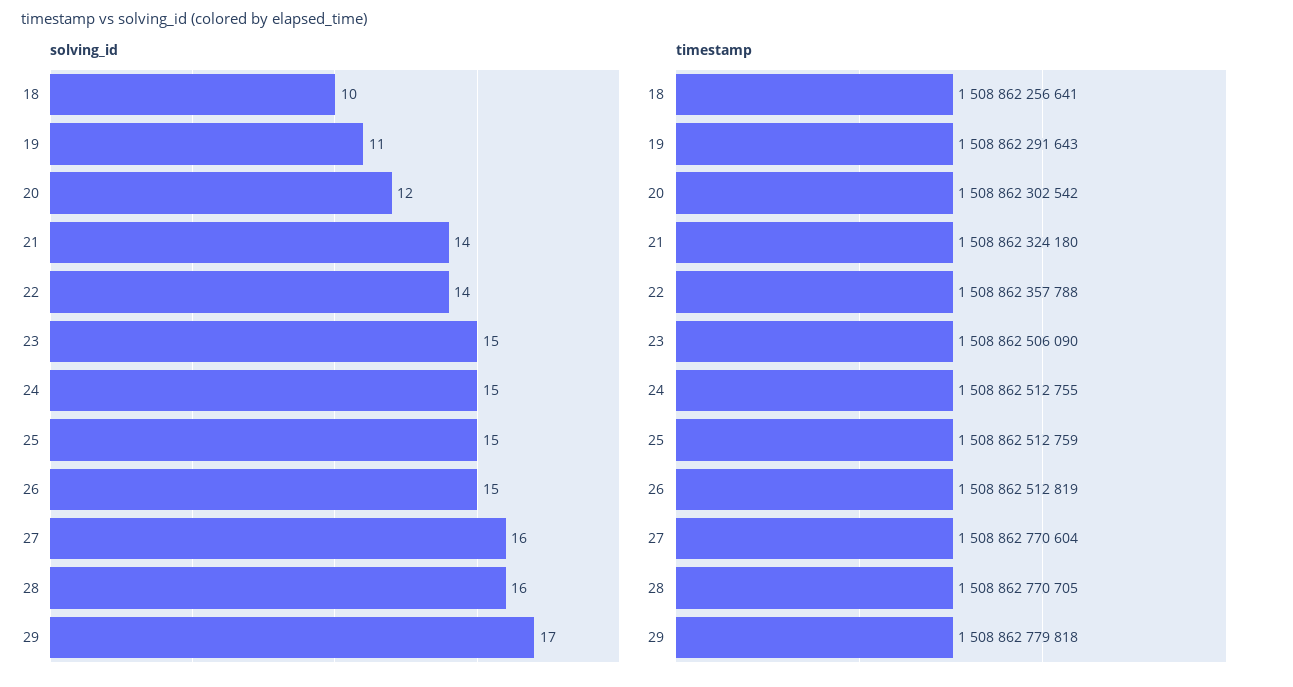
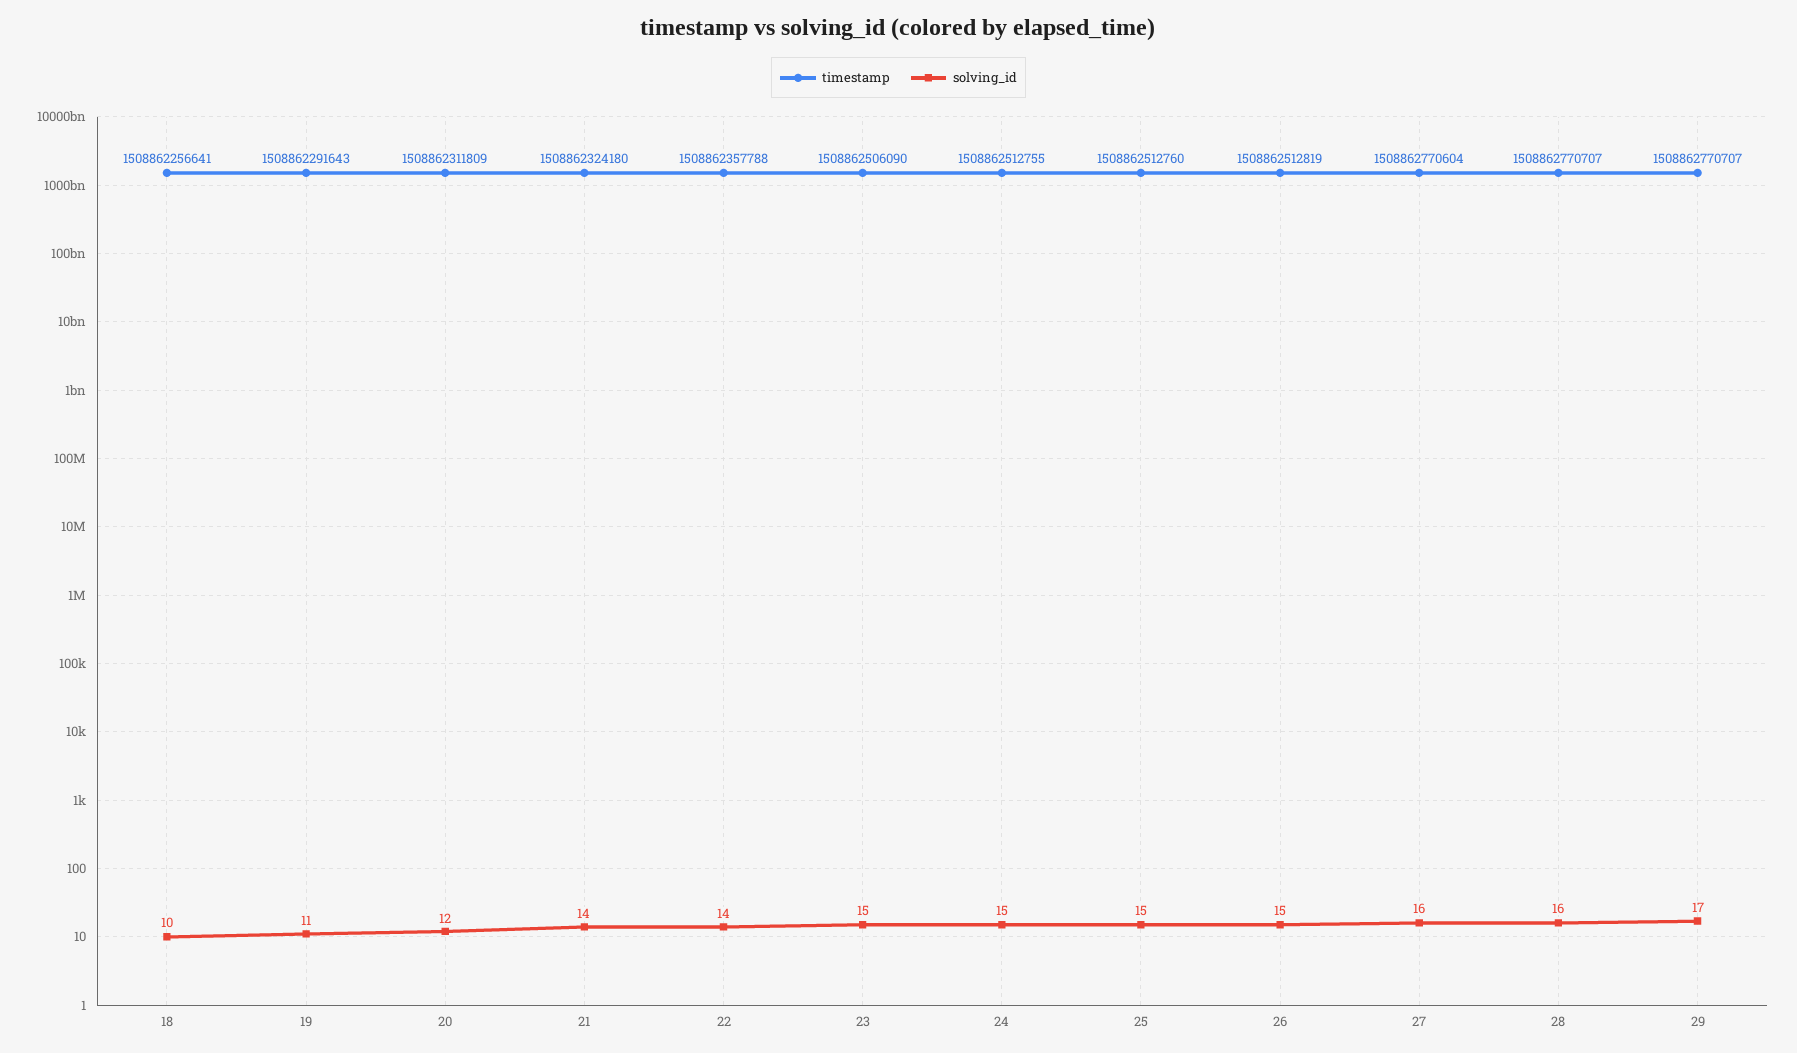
  {
    "solving_id": {
      "18": 10,
      "19": 11,
      "20": 12,
      "21": 14,
      "22": 14,
      "23": 15,
      "24": 15,
      "25": 15,
      "26": 15,
      "27": 16,
      "28": 16,
      "29": 17
    },
    "timestamp": {
      "18": 1508862256641,
      "19": 1508862291643,
-     "20": 1508862302542,
+     "20": 1508862311809,
      "21": 1508862324180,
      "22": 1508862357788,
      "23": 1508862506090,
      "24": 1508862512755,
-     "25": 1508862512759,
+     "25": 1508862512760,
      "26": 1508862512819,
      "27": 1508862770604,
-     "28": 1508862770705,
+     "28": 1508862770707,
-     "29": 1508862779818
+     "29": 1508862770707
    }
  }

